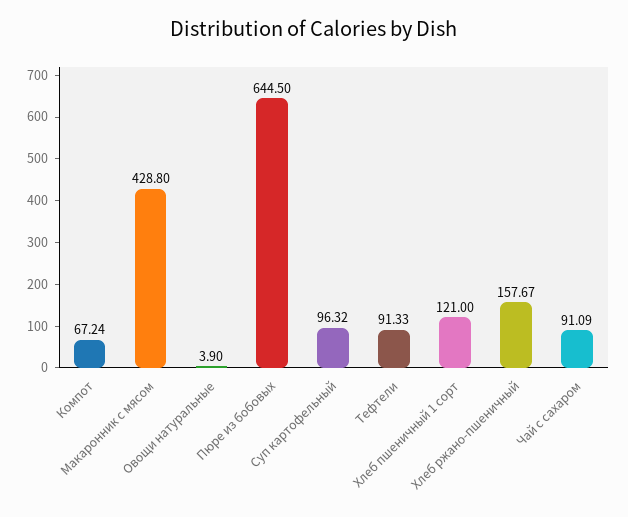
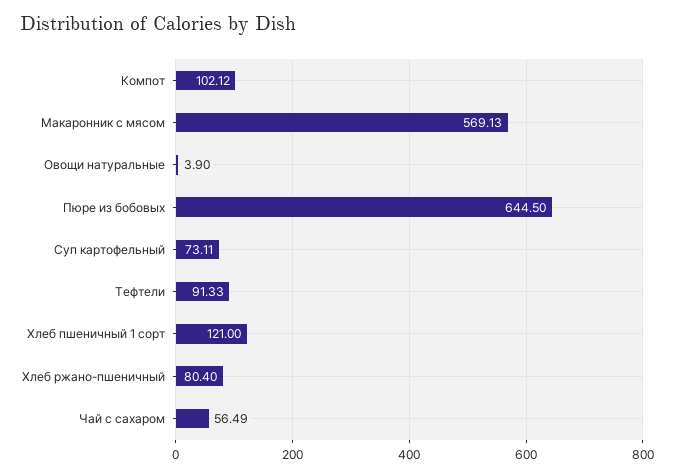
  {
-   "Компот": 67.24,
+   "Компот": 102.12,
-   "Макаронник с мясом": 428.8,
+   "Макаронник с мясом": 569.13,
    "Овощи натуральные": 3.9,
    "Пюре из бобовых": 644.5,
-   "Суп картофельный": 96.32,
+   "Суп картофельный": 73.11,
    "Тефтели": 91.33,
    "Хлеб пшеничный 1 сорт": 121,
-   "Хлеб ржано-пшеничный": 157.67,
+   "Хлеб ржано-пшеничный": 80.4,
-   "Чай с сахаром": 91.09
+   "Чай с сахаром": 56.49
  }

